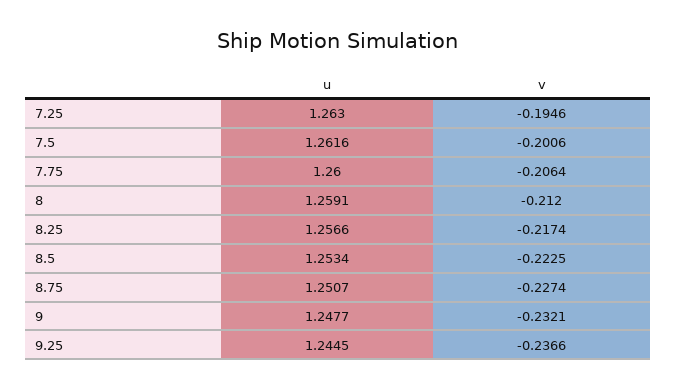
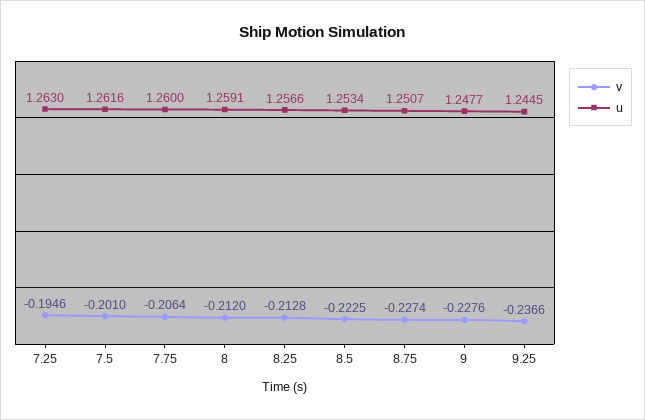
  {
    "u": {
      "7.25": 1.263,
      "7.5": 1.2616,
      "7.75": 1.26,
      "8": 1.2591,
      "8.25": 1.2566,
      "8.5": 1.2534,
      "8.75": 1.2507,
      "9": 1.2477,
      "9.25": 1.2445
    },
    "v": {
      "7.25": -0.1946,
-     "7.5": -0.2006,
+     "7.5": -0.201,
      "7.75": -0.2064,
      "8": -0.212,
-     "8.25": -0.2174,
+     "8.25": -0.2128,
      "8.5": -0.2225,
      "8.75": -0.2274,
-     "9": -0.2321,
+     "9": -0.2276,
      "9.25": -0.2366
    }
  }

